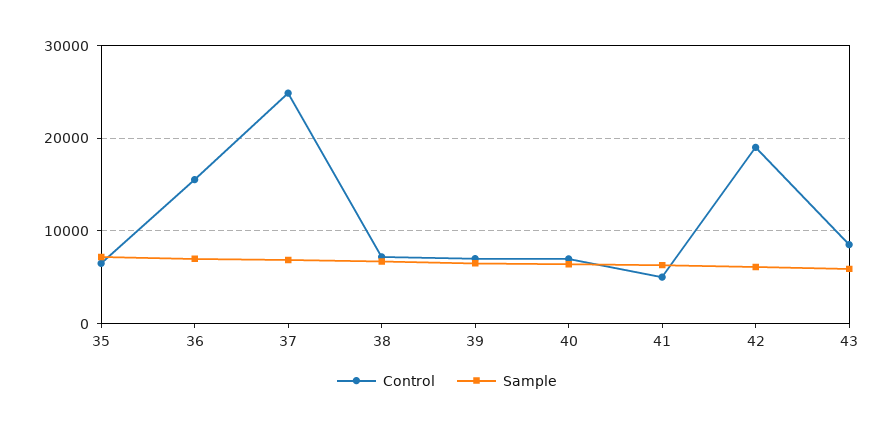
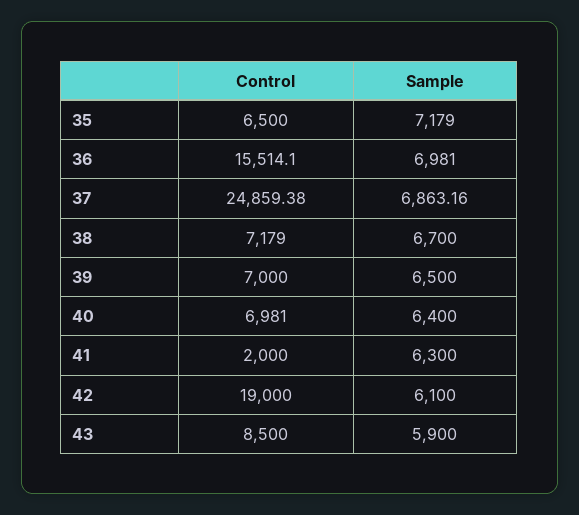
  {
    "Control": {
      "35": 6500,
      "36": 15514.1,
      "37": 24859.38,
      "38": 7179,
      "39": 7000,
      "40": 6981,
-     "41": 5000,
+     "41": 2000,
      "42": 19000,
      "43": 8500
    },
    "Sample": {
      "35": 7179,
      "36": 6981,
      "37": 6863.16,
      "38": 6700,
      "39": 6500,
      "40": 6400,
      "41": 6300,
      "42": 6100,
      "43": 5900
    }
  }

